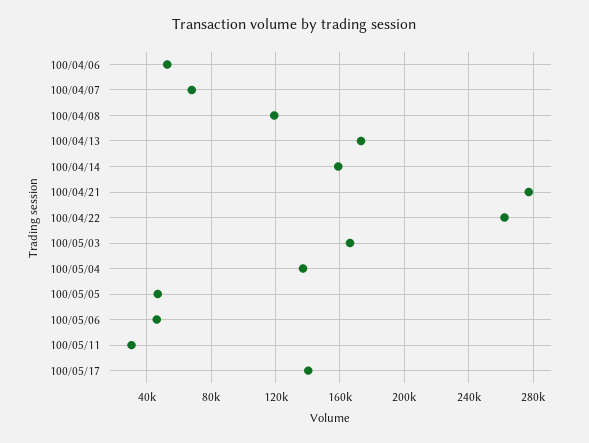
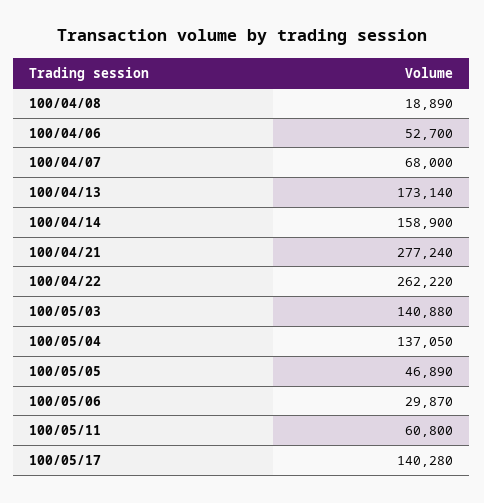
  {
    "100/04/06": 52700,
    "100/04/07": 68000,
-   "100/04/08": 120000,
+   "100/04/08": 18890,
    "100/04/13": 173140,
    "100/04/14": 158900,
    "100/04/21": 277240,
    "100/04/22": 262220,
-   "100/05/03": 165000,
+   "100/05/03": 140880,
    "100/05/04": 137050,
    "100/05/05": 46890,
-   "100/05/06": 45000,
+   "100/05/06": 29870,
-   "100/05/11": 30000,
+   "100/05/11": 60800,
    "100/05/17": 140280
  }

